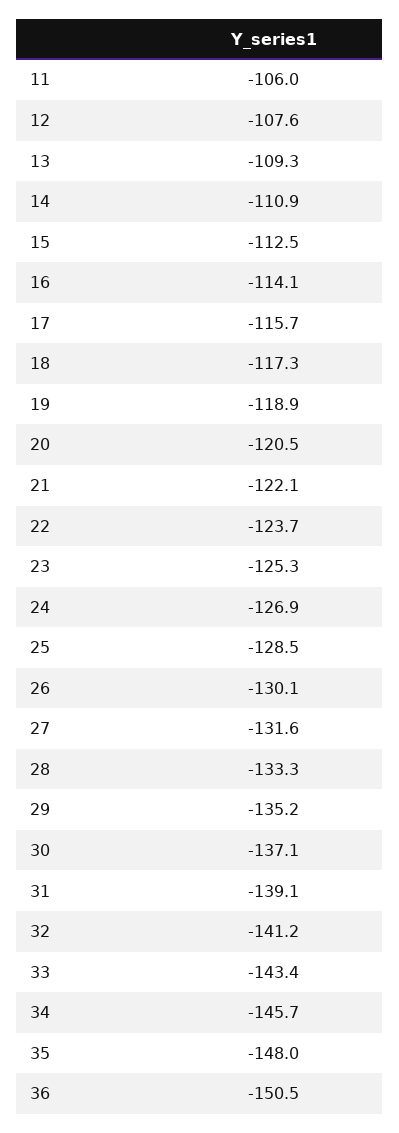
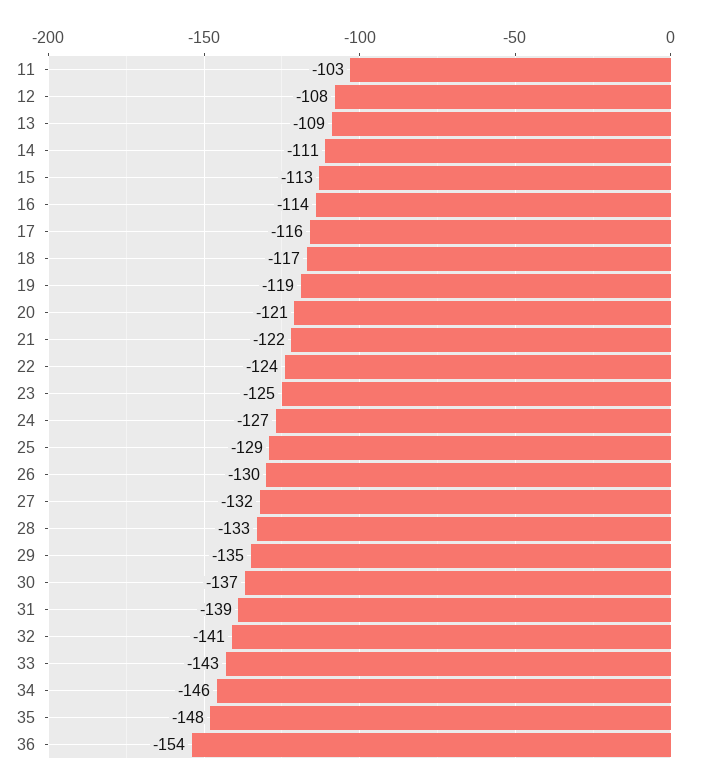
  {
-   "11": -106,
+   "11": -103,
    "12": -107.6,
    "13": -109.3,
    "14": -110.9,
    "15": -112.5,
    "16": -114.1,
    "17": -115.7,
    "18": -117.3,
    "19": -118.9,
    "20": -120.5,
    "21": -122.1,
    "22": -123.7,
    "23": -125.3,
    "24": -126.9,
    "25": -128.5,
    "26": -130.1,
    "27": -131.6,
    "28": -133.3,
    "29": -135.2,
    "30": -137.1,
    "31": -139.1,
    "32": -141.2,
    "33": -143.4,
    "34": -145.7,
    "35": -148,
-   "36": -150.5
+   "36": -154
  }

